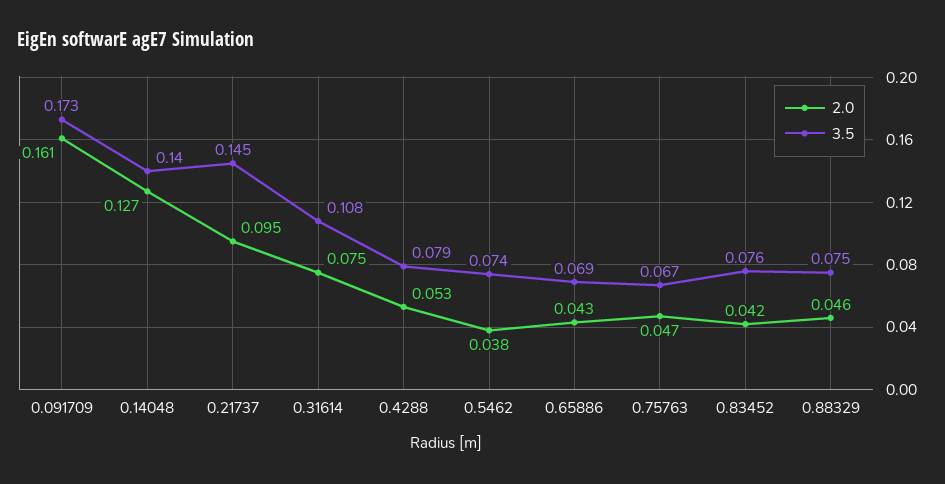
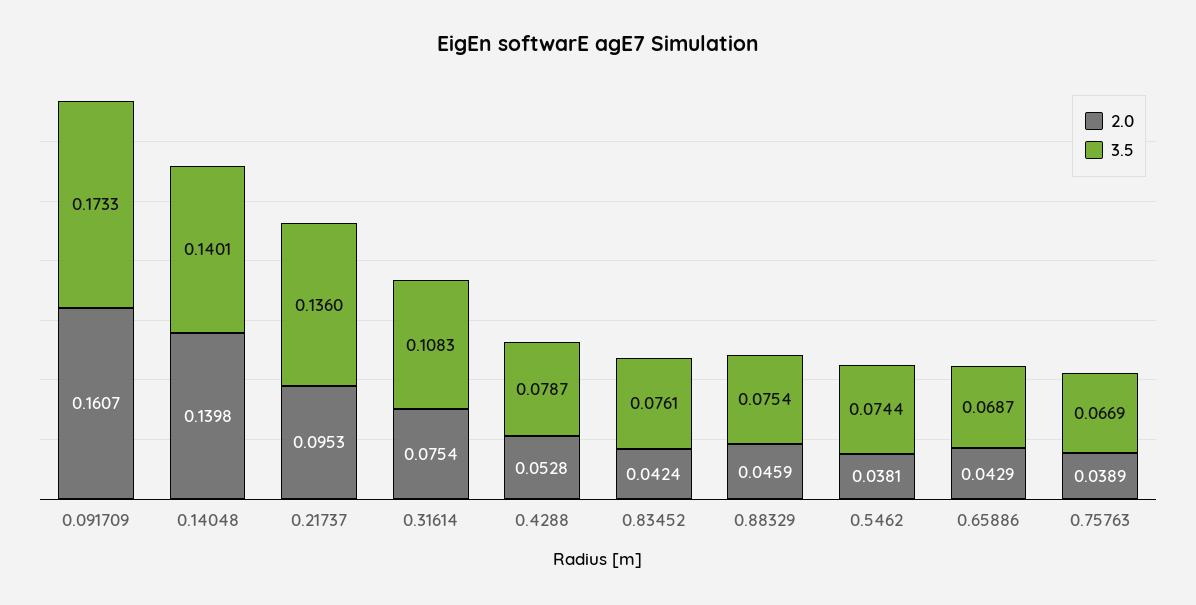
  {
    "2.0": {
      "0.091709": 0.1607,
-     "0.14048": 0.127,
+     "0.14048": 0.1398,
      "0.21737": 0.0953,
      "0.31614": 0.0754,
      "0.4288": 0.0528,
      "0.5462": 0.0381,
      "0.65886": 0.0429,
-     "0.75763": 0.047,
+     "0.75763": 0.0389,
      "0.83452": 0.0424,
      "0.88329": 0.0459
    },
    "3.5": {
      "0.091709": 0.1733,
      "0.14048": 0.1401,
-     "0.21737": 0.145,
+     "0.21737": 0.136,
      "0.31614": 0.1083,
      "0.4288": 0.0787,
      "0.5462": 0.0744,
      "0.65886": 0.0687,
      "0.75763": 0.0669,
      "0.83452": 0.0761,
      "0.88329": 0.0754
    }
  }

